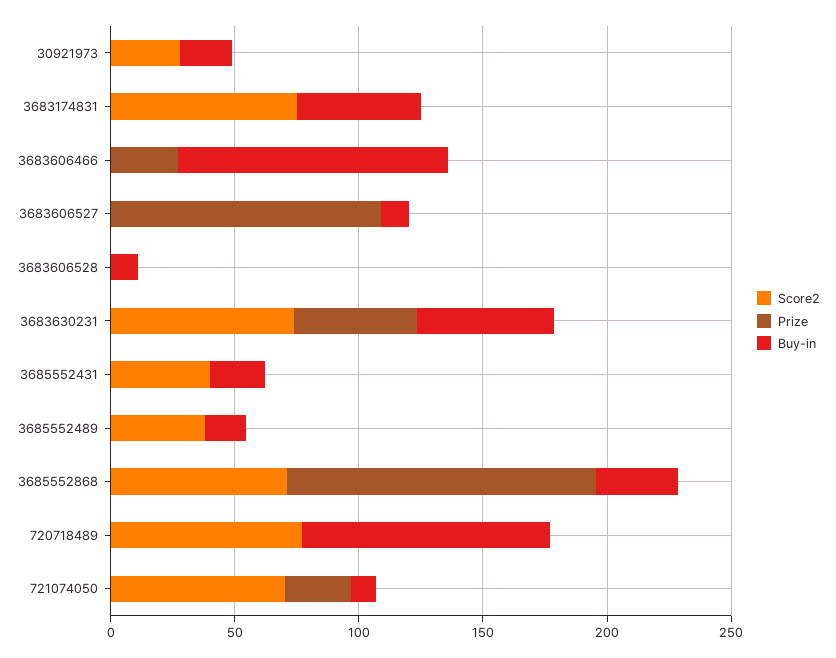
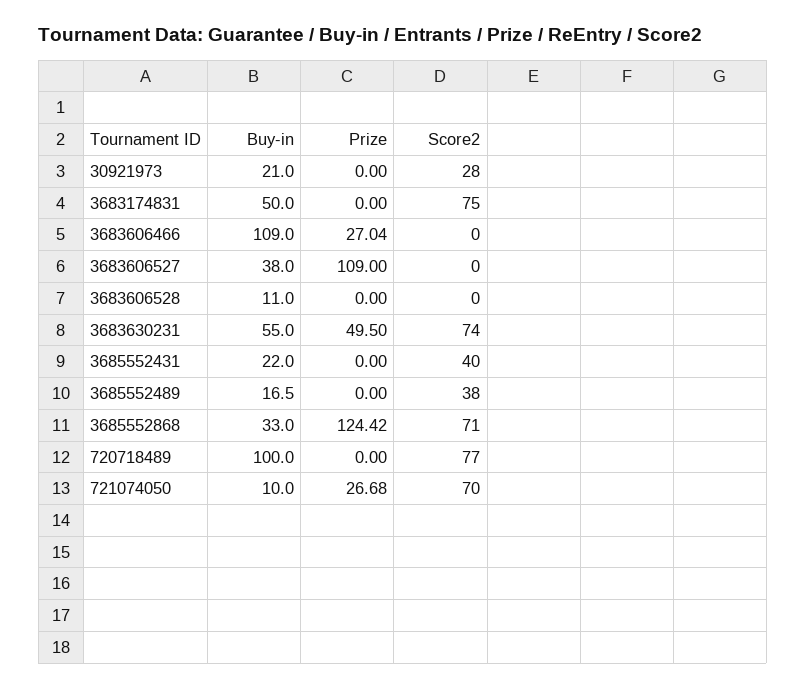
  {
    "Score2": {
      "30921973": 28,
      "3683174831": 75,
      "3683606466": 0,
      "3683606527": 0,
      "3683606528": 0,
      "3683630231": 74,
      "3685552431": 40,
      "3685552489": 38,
      "3685552868": 71,
      "720718489": 77,
      "721074050": 70
    },
    "Prize": {
      "30921973": 0,
      "3683174831": 0,
      "3683606466": 27.04,
      "3683606527": 109,
      "3683606528": 0,
      "3683630231": 49.5,
      "3685552431": 0,
      "3685552489": 0,
      "3685552868": 124.42,
      "720718489": 0,
      "721074050": 26.68
    },
    "Buy-in": {
      "30921973": 21,
      "3683174831": 50,
      "3683606466": 109,
-     "3683606527": 10,
+     "3683606527": 38,
      "3683606528": 11,
      "3683630231": 55,
      "3685552431": 22,
      "3685552489": 16.5,
      "3685552868": 33,
      "720718489": 100,
      "721074050": 10
    }
  }

